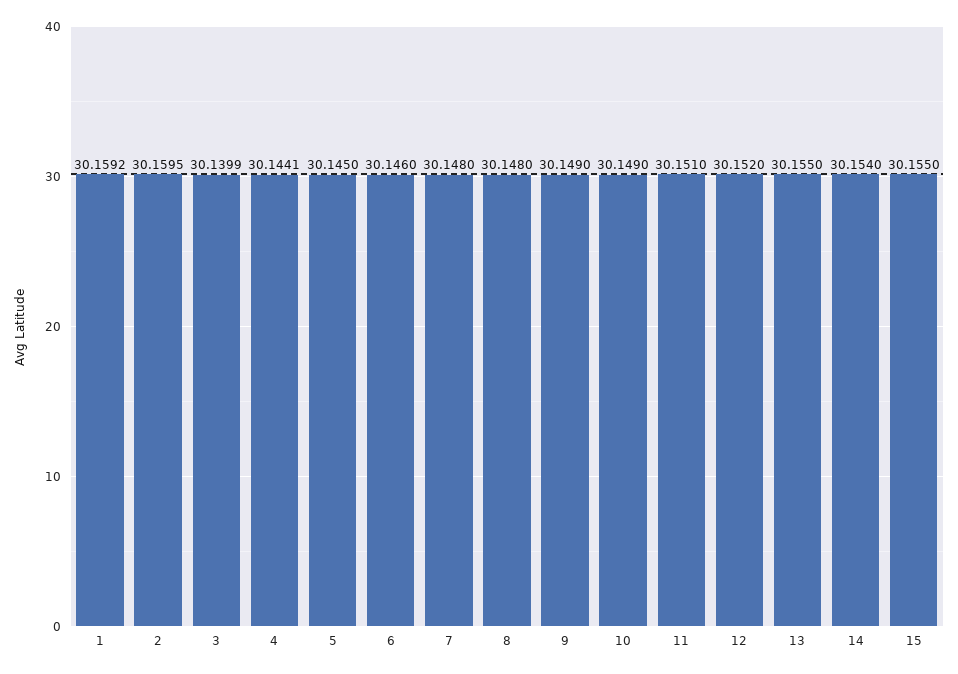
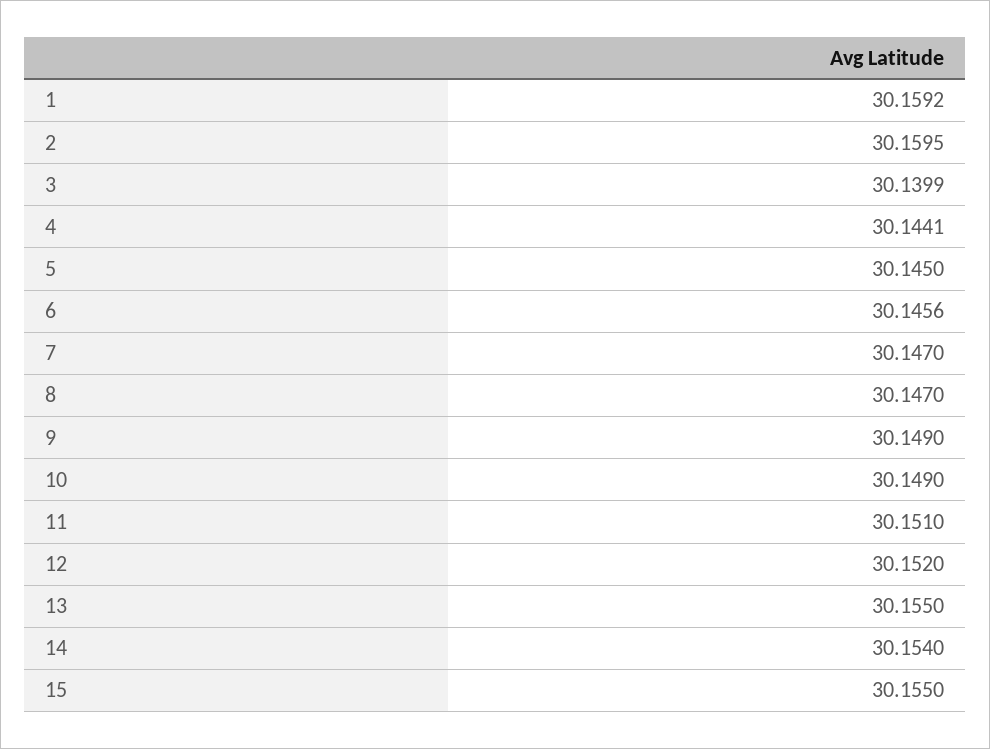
  {
    "1": 30.1592,
    "2": 30.1595,
    "3": 30.1399,
    "4": 30.1441,
    "5": 30.145,
-   "6": 30.146,
+   "6": 30.1456,
-   "7": 30.148,
+   "7": 30.147,
-   "8": 30.148,
+   "8": 30.147,
    "9": 30.149,
    "10": 30.149,
    "11": 30.151,
    "12": 30.152,
    "13": 30.155,
    "14": 30.154,
    "15": 30.155
  }

